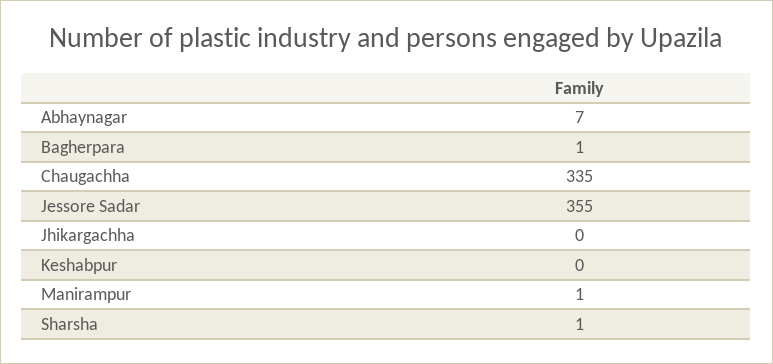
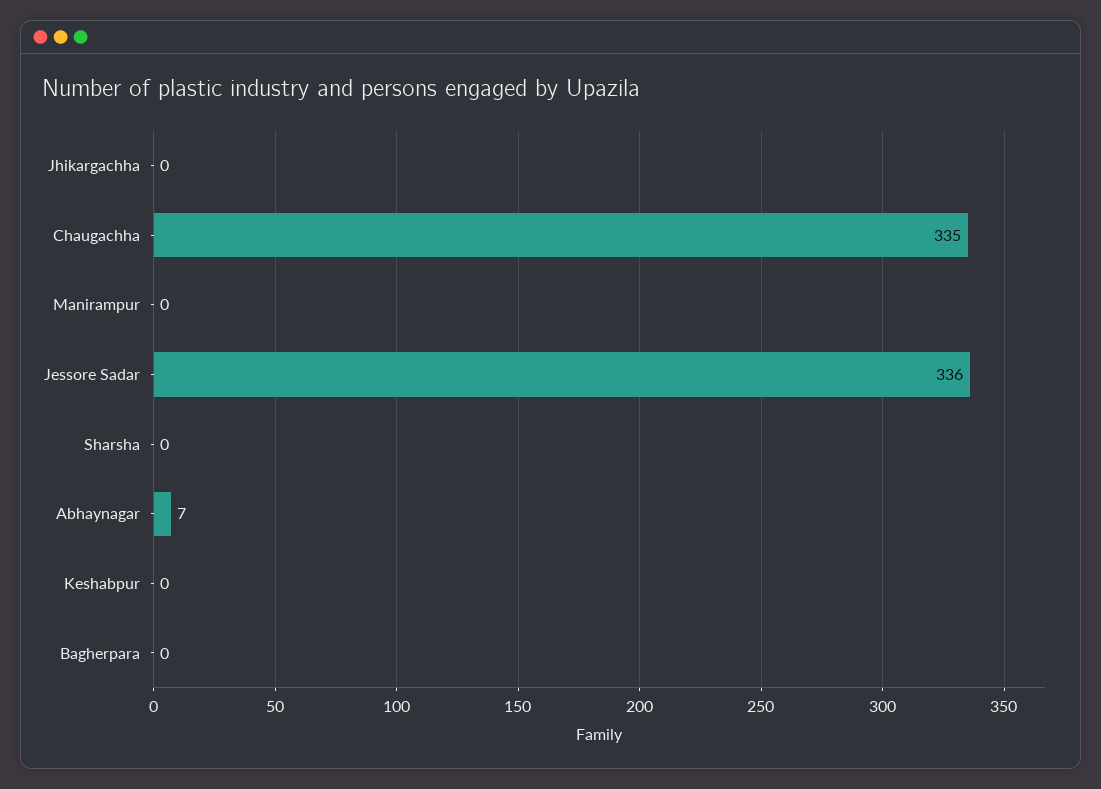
  {
    "Abhaynagar": 7,
-   "Bagherpara": 1,
+   "Bagherpara": 0,
    "Chaugachha": 335,
-   "Jessore Sadar": 355,
+   "Jessore Sadar": 336,
    "Jhikargachha": 0,
    "Keshabpur": 0,
-   "Manirampur": 1,
+   "Manirampur": 0,
-   "Sharsha": 1
+   "Sharsha": 0
  }

